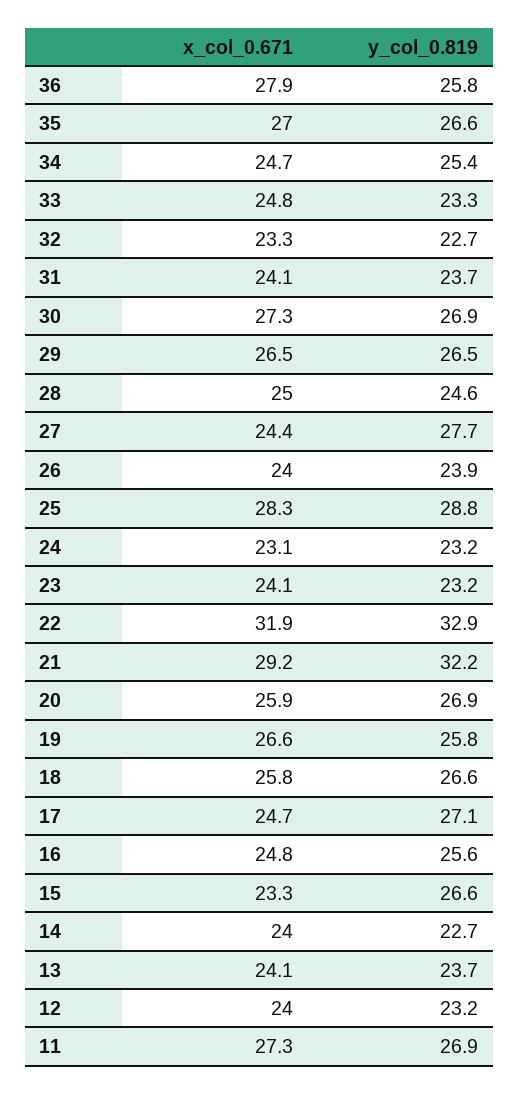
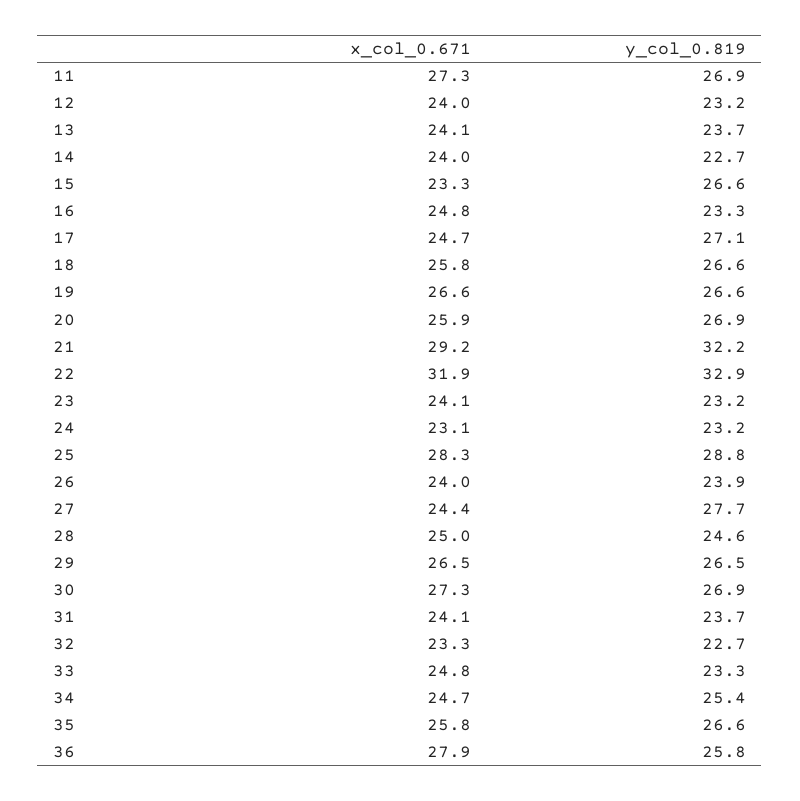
  {
    "x_col_0.671": {
      "36": 27.9,
-     "35": 27,
+     "35": 25.8,
      "34": 24.7,
      "33": 24.8,
      "32": 23.3,
      "31": 24.1,
      "30": 27.3,
      "29": 26.5,
      "28": 25,
      "27": 24.4,
      "26": 24,
      "25": 28.3,
      "24": 23.1,
      "23": 24.1,
      "22": 31.9,
      "21": 29.2,
      "20": 25.9,
      "19": 26.6,
      "18": 25.8,
      "17": 24.7,
      "16": 24.8,
      "15": 23.3,
      "14": 24,
      "13": 24.1,
      "12": 24,
      "11": 27.3
    },
    "y_col_0.819": {
      "36": 25.8,
      "35": 26.6,
      "34": 25.4,
      "33": 23.3,
      "32": 22.7,
      "31": 23.7,
      "30": 26.9,
      "29": 26.5,
      "28": 24.6,
      "27": 27.7,
      "26": 23.9,
      "25": 28.8,
      "24": 23.2,
      "23": 23.2,
      "22": 32.9,
      "21": 32.2,
      "20": 26.9,
-     "19": 25.8,
+     "19": 26.6,
      "18": 26.6,
      "17": 27.1,
-     "16": 25.6,
+     "16": 23.3,
      "15": 26.6,
      "14": 22.7,
      "13": 23.7,
      "12": 23.2,
      "11": 26.9
    }
  }

